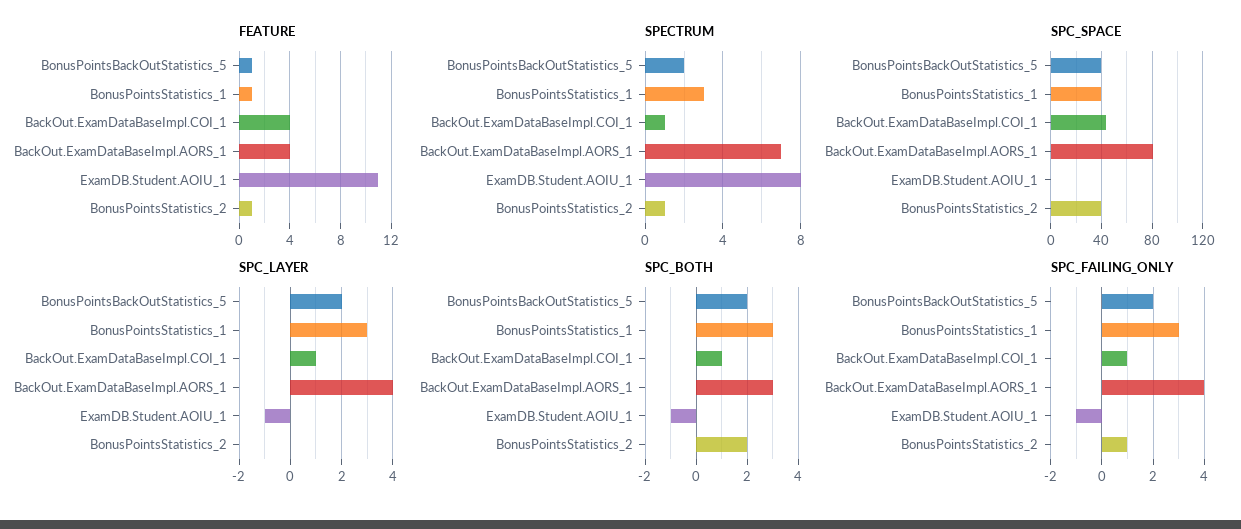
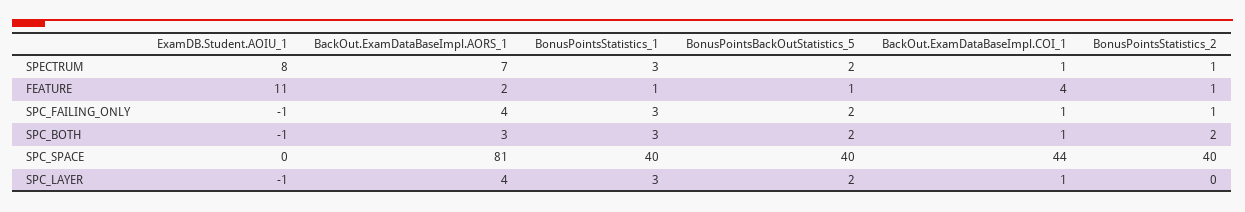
  {
    "FEATURE": {
      "BonusPointsBackOutStatistics_5": 1,
      "BonusPointsStatistics_1": 1,
      "BackOut.ExamDataBaseImpl.COI_1": 4,
-     "BackOut.ExamDataBaseImpl.AORS_1": 4,
+     "BackOut.ExamDataBaseImpl.AORS_1": 2,
      "ExamDB.Student.AOIU_1": 11,
      "BonusPointsStatistics_2": 1
    },
    "SPECTRUM": {
      "BonusPointsBackOutStatistics_5": 2,
      "BonusPointsStatistics_1": 3,
      "BackOut.ExamDataBaseImpl.COI_1": 1,
      "BackOut.ExamDataBaseImpl.AORS_1": 7,
      "ExamDB.Student.AOIU_1": 8,
      "BonusPointsStatistics_2": 1
    },
    "SPC_SPACE": {
      "BonusPointsBackOutStatistics_5": 40,
      "BonusPointsStatistics_1": 40,
      "BackOut.ExamDataBaseImpl.COI_1": 44,
      "BackOut.ExamDataBaseImpl.AORS_1": 81,
      "ExamDB.Student.AOIU_1": 0,
      "BonusPointsStatistics_2": 40
    },
    "SPC_LAYER": {
      "BonusPointsBackOutStatistics_5": 2,
      "BonusPointsStatistics_1": 3,
      "BackOut.ExamDataBaseImpl.COI_1": 1,
      "BackOut.ExamDataBaseImpl.AORS_1": 4,
      "ExamDB.Student.AOIU_1": -1,
      "BonusPointsStatistics_2": 0
    },
    "SPC_BOTH": {
      "BonusPointsBackOutStatistics_5": 2,
      "BonusPointsStatistics_1": 3,
      "BackOut.ExamDataBaseImpl.COI_1": 1,
      "BackOut.ExamDataBaseImpl.AORS_1": 3,
      "ExamDB.Student.AOIU_1": -1,
      "BonusPointsStatistics_2": 2
    },
    "SPC_FAILING_ONLY": {
      "BonusPointsBackOutStatistics_5": 2,
      "BonusPointsStatistics_1": 3,
      "BackOut.ExamDataBaseImpl.COI_1": 1,
      "BackOut.ExamDataBaseImpl.AORS_1": 4,
      "ExamDB.Student.AOIU_1": -1,
      "BonusPointsStatistics_2": 1
    }
  }

